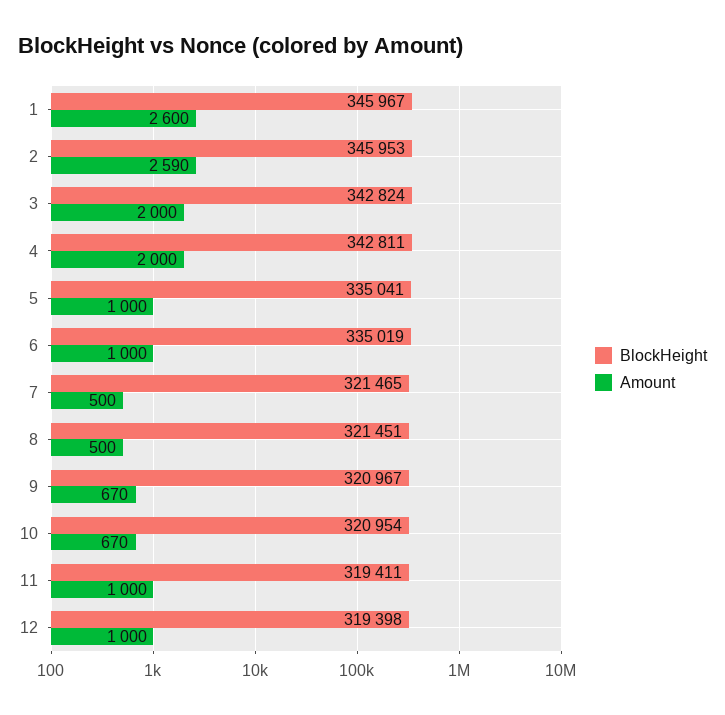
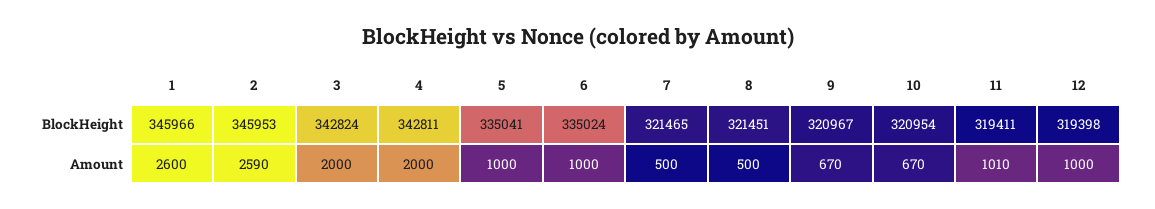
  {
    "BlockHeight": {
-     "1": 345967,
+     "1": 345966,
      "2": 345953,
      "3": 342824,
      "4": 342811,
      "5": 335041,
-     "6": 335019,
+     "6": 335024,
      "7": 321465,
      "8": 321451,
      "9": 320967,
      "10": 320954,
      "11": 319411,
      "12": 319398
    },
    "Amount": {
      "1": 2600,
      "2": 2590,
      "3": 2000,
      "4": 2000,
      "5": 1000,
      "6": 1000,
      "7": 500,
      "8": 500,
      "9": 670,
      "10": 670,
-     "11": 1000,
+     "11": 1010,
      "12": 1000
    }
  }

